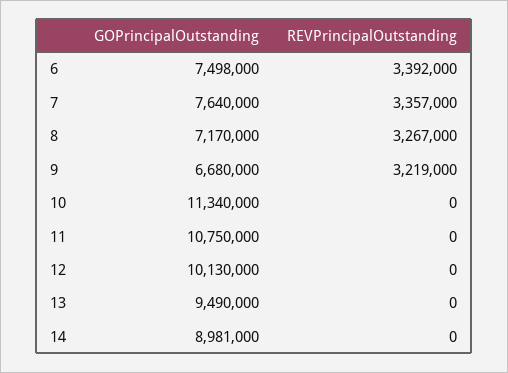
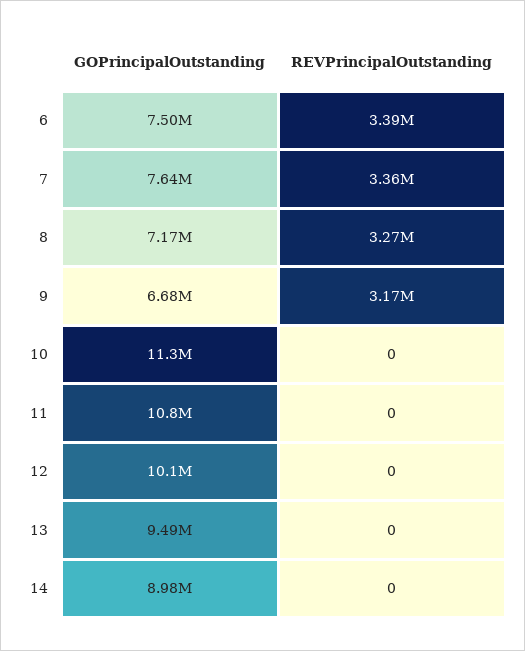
  {
    "GOPrincipalOutstanding": {
      "6": 7498000,
      "7": 7640000,
      "8": 7170000,
      "9": 6680000,
      "10": 11340000,
      "11": 10750000,
      "12": 10130000,
      "13": 9490000,
      "14": 8981000
    },
    "REVPrincipalOutstanding": {
      "6": 3392000,
      "7": 3357000,
      "8": 3267000,
-     "9": 3219000,
+     "9": 3170000,
      "10": 0,
      "11": 0,
      "12": 0,
      "13": 0,
      "14": 0
    }
  }

